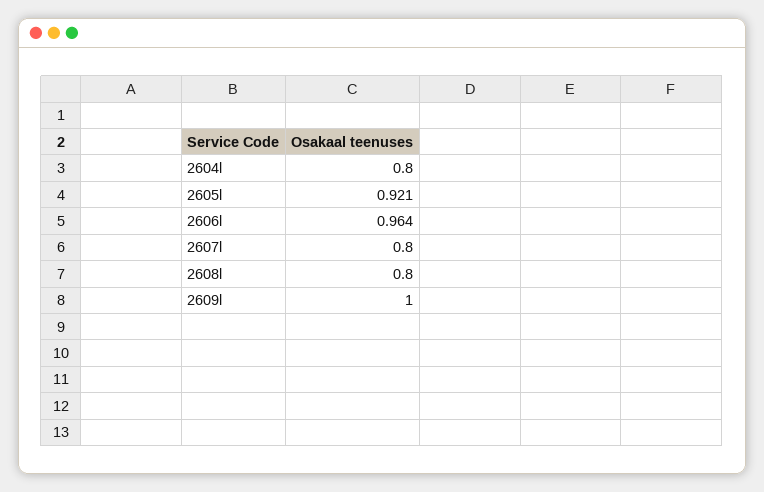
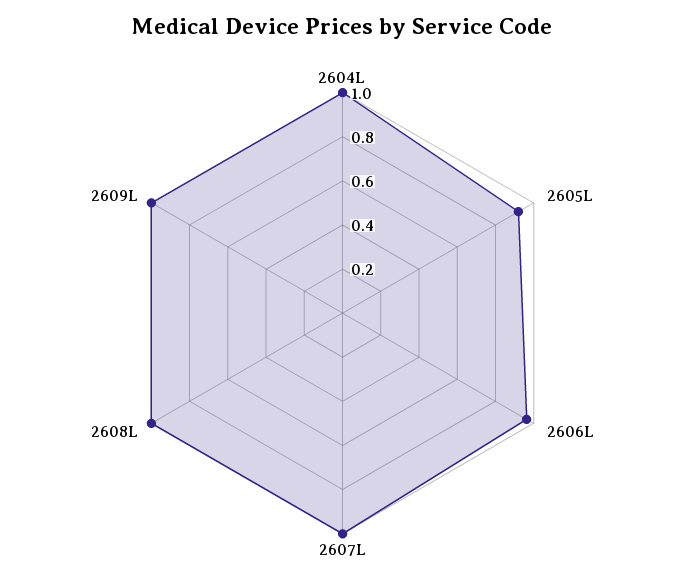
  {
-   "2604l": 0.8,
+   "2604l": 1,
    "2605l": 0.921,
    "2606l": 0.964,
-   "2607l": 0.8,
+   "2607l": 1,
-   "2608l": 0.8,
+   "2608l": 1,
    "2609l": 1
  }

